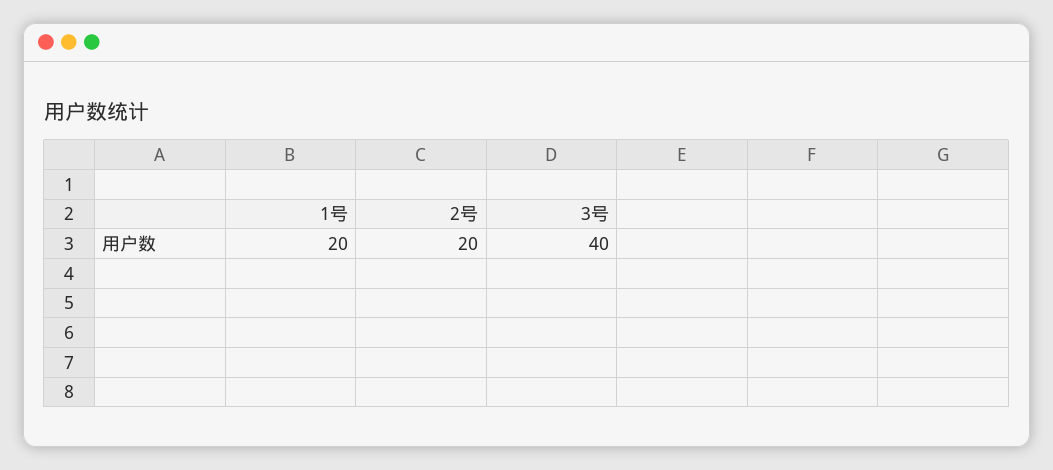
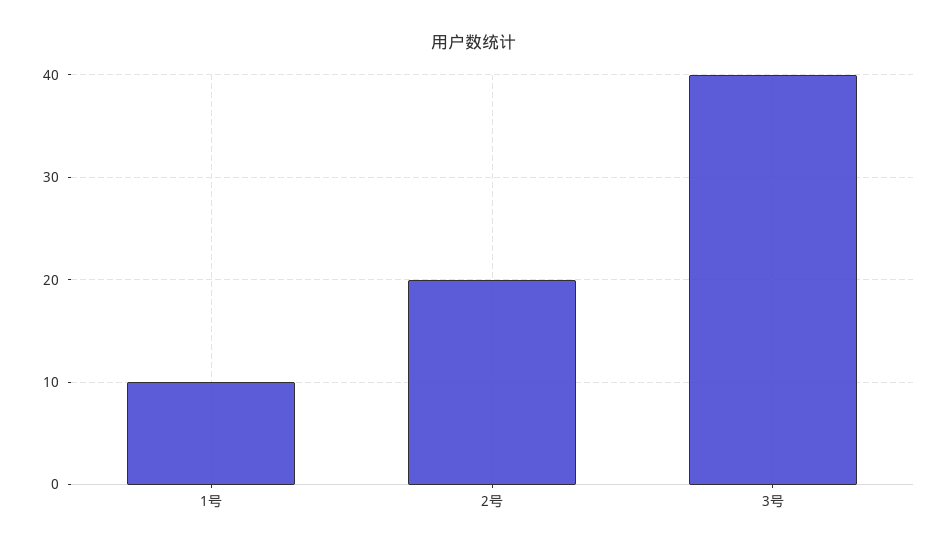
  {
-   "1号": 20,
+   "1号": 10,
    "2号": 20,
    "3号": 40
  }

